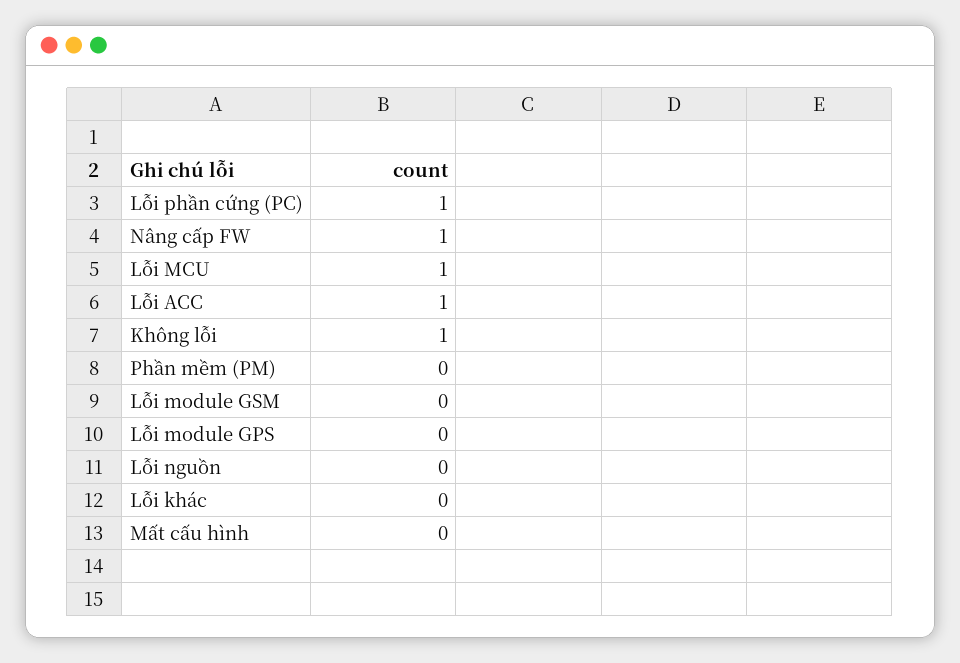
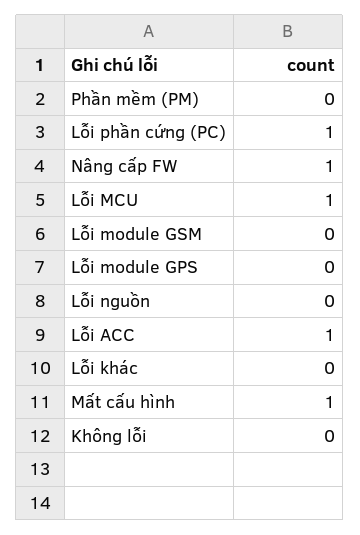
  {
    "Lỗi phần cứng (PC)": 1,
    "Nâng cấp FW": 1,
    "Lỗi MCU": 1,
    "Lỗi ACC": 1,
-   "Không lỗi": 1,
+   "Không lỗi": 0,
    "Phần mềm (PM)": 0,
    "Lỗi module GSM": 0,
    "Lỗi module GPS": 0,
    "Lỗi nguồn": 0,
    "Lỗi khác": 0,
-   "Mất cấu hình": 0
+   "Mất cấu hình": 1
  }

